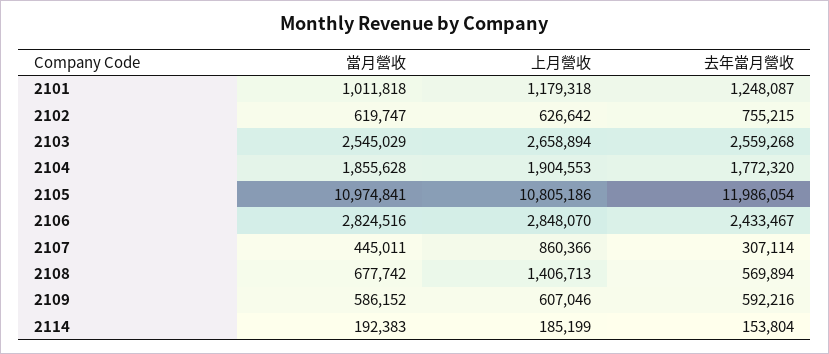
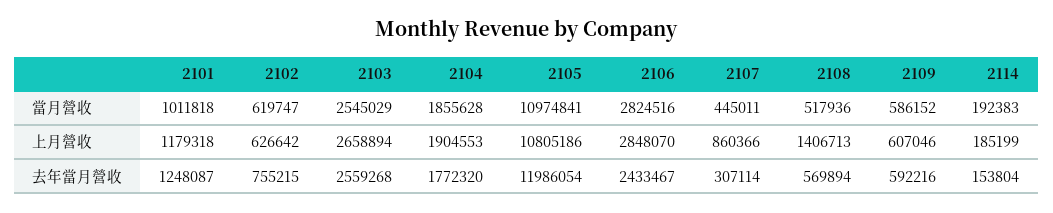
  {
    "當月營收": {
      "2101": 1011818,
      "2102": 619747,
      "2103": 2545029,
      "2104": 1855628,
      "2105": 10974841,
      "2106": 2824516,
      "2107": 445011,
-     "2108": 677742,
+     "2108": 517936,
      "2109": 586152,
      "2114": 192383
    },
    "上月營收": {
      "2101": 1179318,
      "2102": 626642,
      "2103": 2658894,
      "2104": 1904553,
      "2105": 10805186,
      "2106": 2848070,
      "2107": 860366,
      "2108": 1406713,
      "2109": 607046,
      "2114": 185199
    },
    "去年當月營收": {
      "2101": 1248087,
      "2102": 755215,
      "2103": 2559268,
      "2104": 1772320,
      "2105": 11986054,
      "2106": 2433467,
      "2107": 307114,
      "2108": 569894,
      "2109": 592216,
      "2114": 153804
    }
  }

